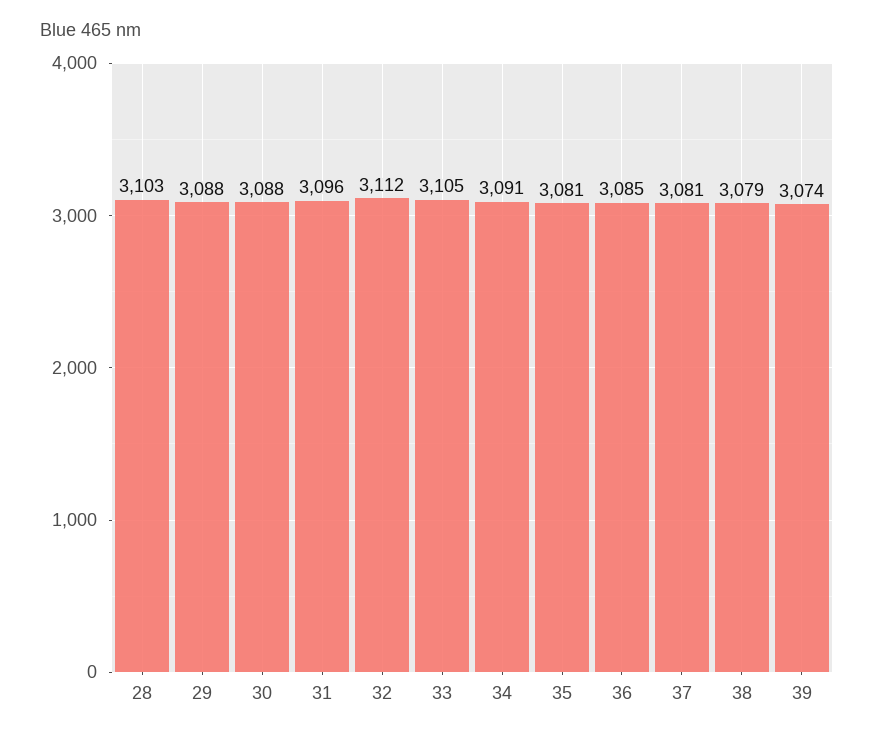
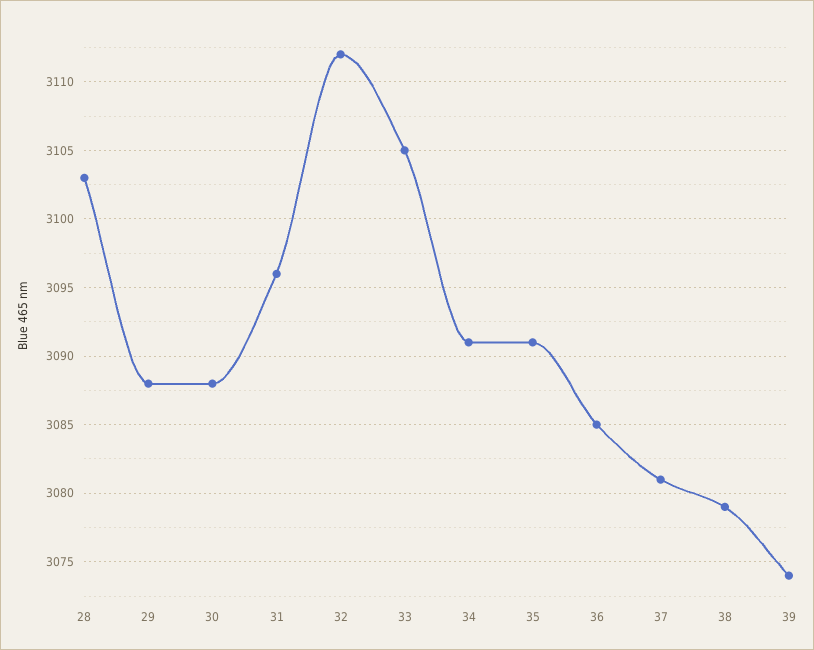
  {
    "28": 3103,
    "29": 3088,
    "30": 3088,
    "31": 3096,
    "32": 3112,
    "33": 3105,
    "34": 3091,
-   "35": 3081,
+   "35": 3091,
    "36": 3085,
    "37": 3081,
    "38": 3079,
    "39": 3074
  }

